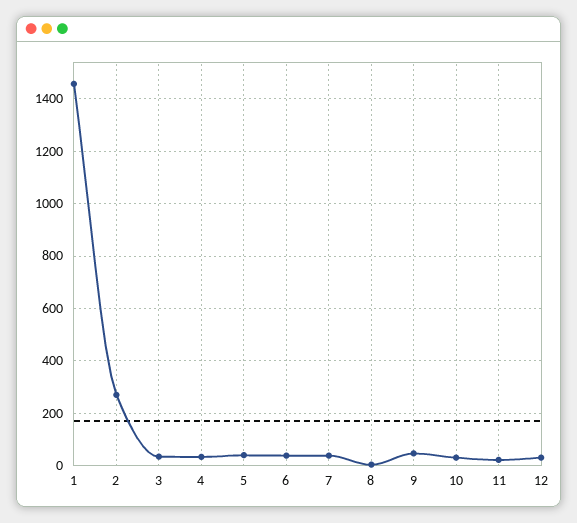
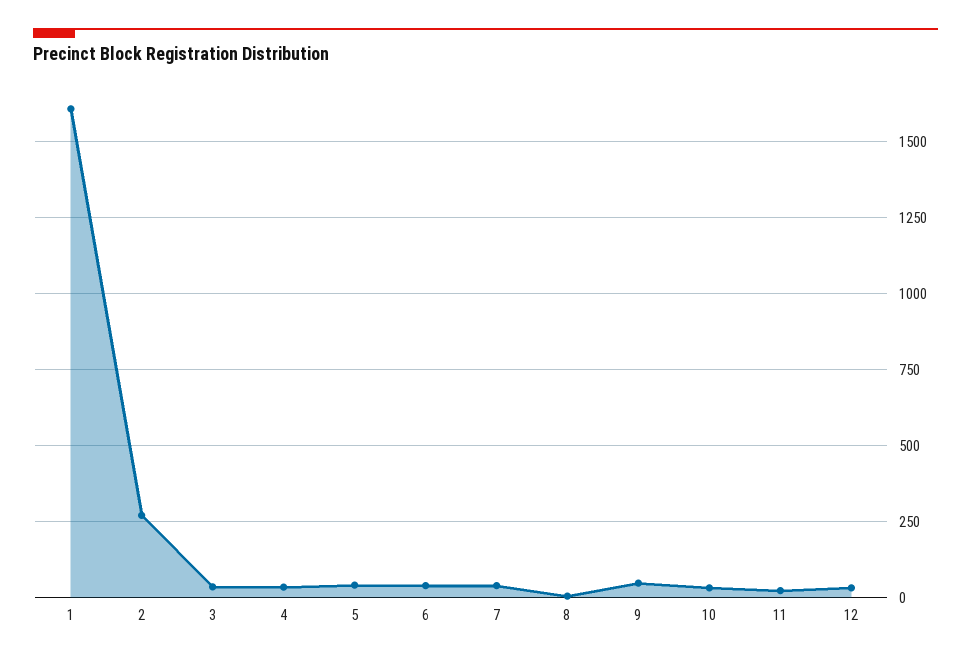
  {
-   "1": 1450,
+   "1": 1600,
    "2": 275,
    "3": 25,
    "4": 25,
    "5": 50,
    "6": 50,
    "7": 50,
    "8": 0,
    "9": 50,
    "10": 25,
    "11": 25,
    "12": 25
  }

